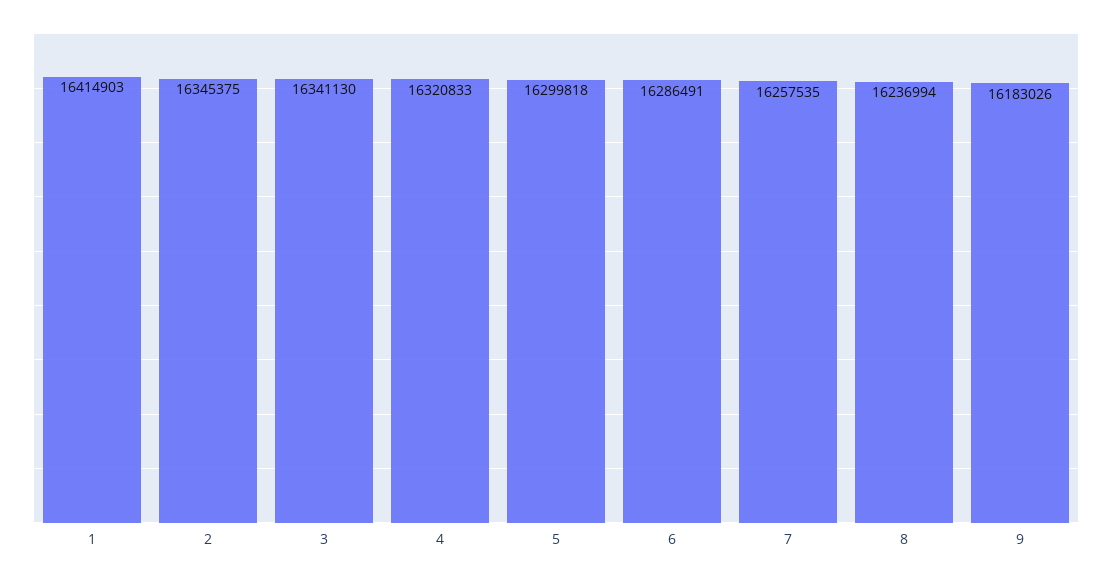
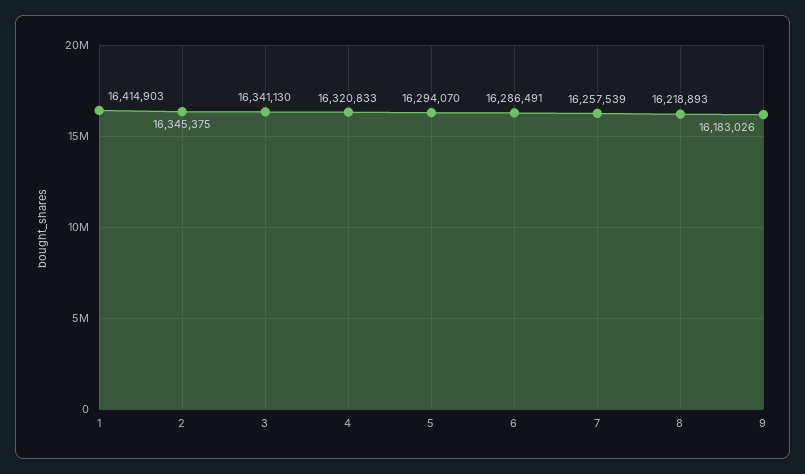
  {
    "1": 16414903,
    "2": 16345375,
    "3": 16341130,
    "4": 16320833,
-   "5": 16299818,
+   "5": 16294070,
    "6": 16286491,
-   "7": 16257535,
+   "7": 16257539,
-   "8": 16236994,
+   "8": 16218893,
    "9": 16183026
  }

